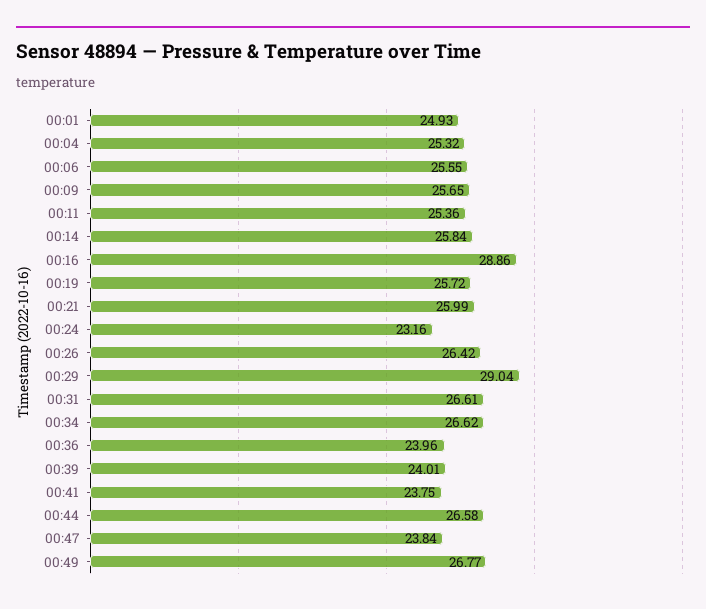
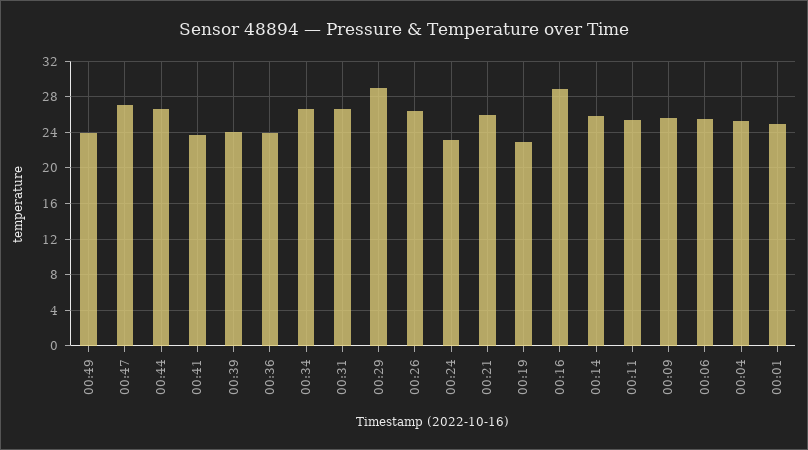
  {
    "00:01": 24.93,
    "00:04": 25.32,
    "00:06": 25.55,
    "00:09": 25.65,
    "00:11": 25.36,
    "00:14": 25.84,
    "00:16": 28.86,
-   "00:19": 25.72,
+   "00:19": 23,
    "00:21": 25.99,
    "00:24": 23.16,
    "00:26": 26.42,
    "00:29": 29.04,
    "00:31": 26.61,
    "00:34": 26.62,
    "00:36": 23.96,
    "00:39": 24.01,
    "00:41": 23.75,
    "00:44": 26.58,
-   "00:47": 23.84,
+   "00:47": 27,
-   "00:49": 26.77
+   "00:49": 24
  }

